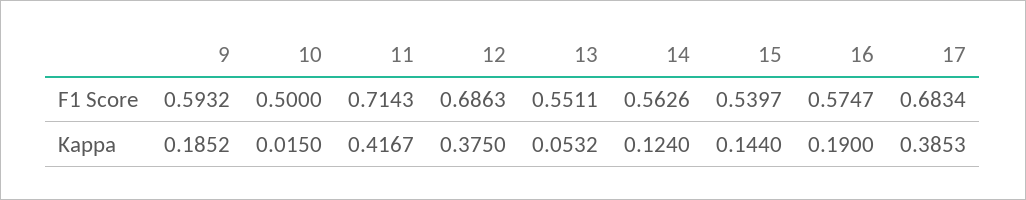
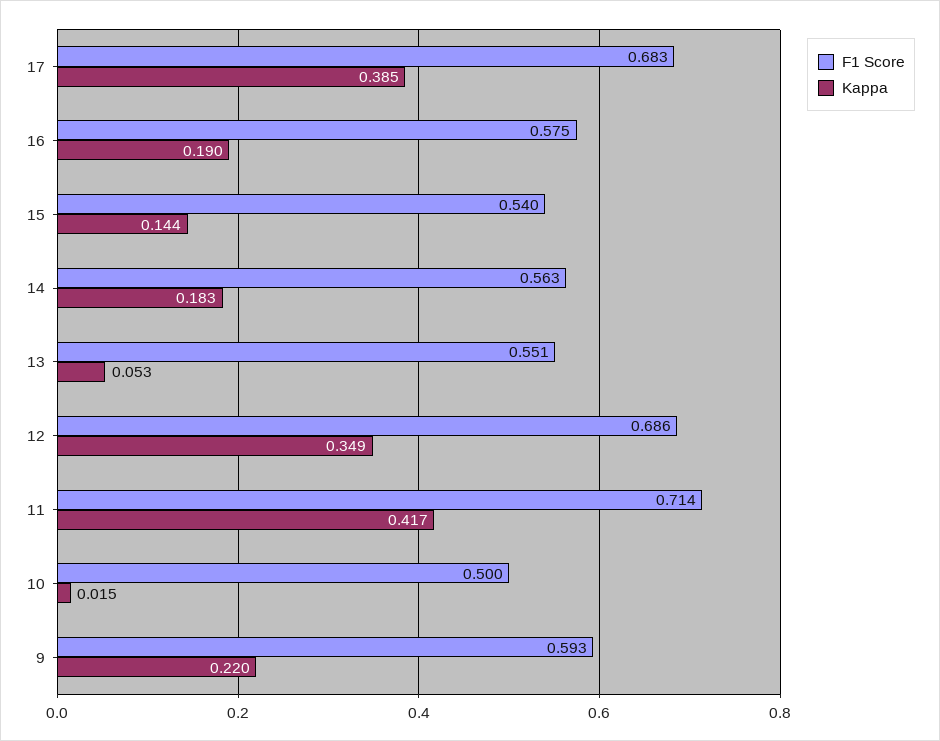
  {
    "F1 Score": {
      "9": 0.5932,
      "10": 0.5,
      "11": 0.7143,
      "12": 0.6863,
      "13": 0.5511,
      "14": 0.5626,
      "15": 0.5397,
      "16": 0.5747,
      "17": 0.6834
    },
    "Kappa": {
-     "9": 0.1852,
+     "9": 0.22,
      "10": 0.015,
      "11": 0.4167,
-     "12": 0.375,
+     "12": 0.349,
      "13": 0.0532,
-     "14": 0.124,
+     "14": 0.183,
      "15": 0.144,
      "16": 0.19,
      "17": 0.3853
    }
  }

